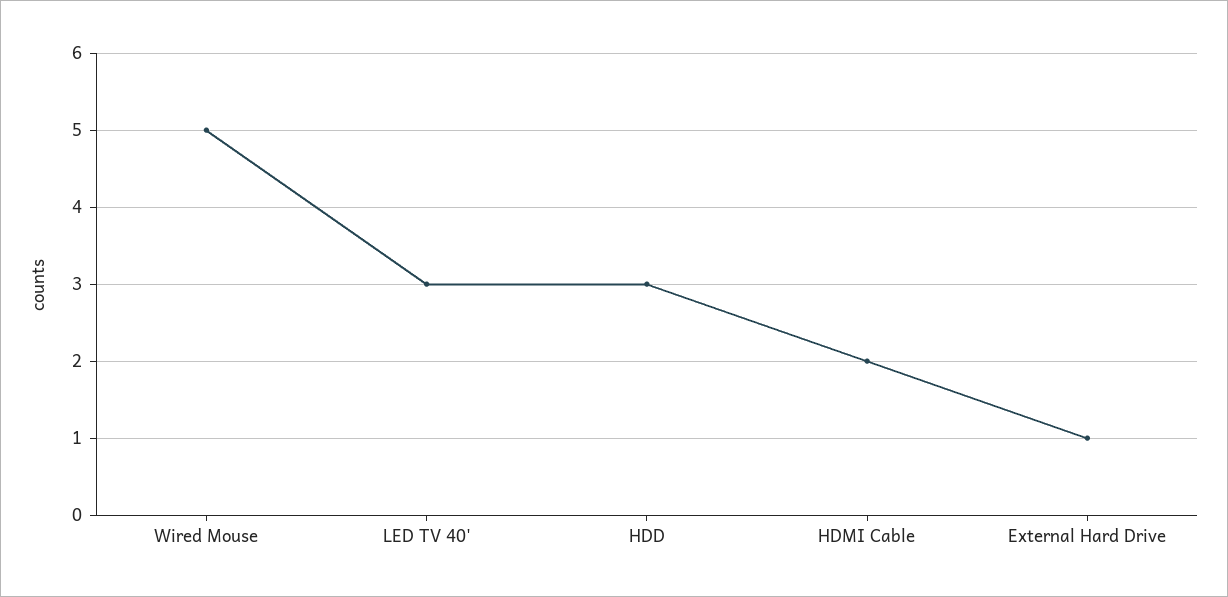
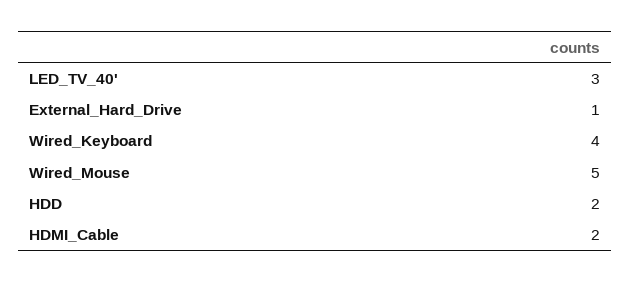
  {
    "Wired Mouse": 5,
    "LED TV 40'": 3,
-   "HDD": 3,
+   "HDD": 2,
    "HDMI Cable": 2,
-   "External Hard Drive": 1
+   "External Hard Drive": 1,
+   "Wired_Keyboard": 4
  }

